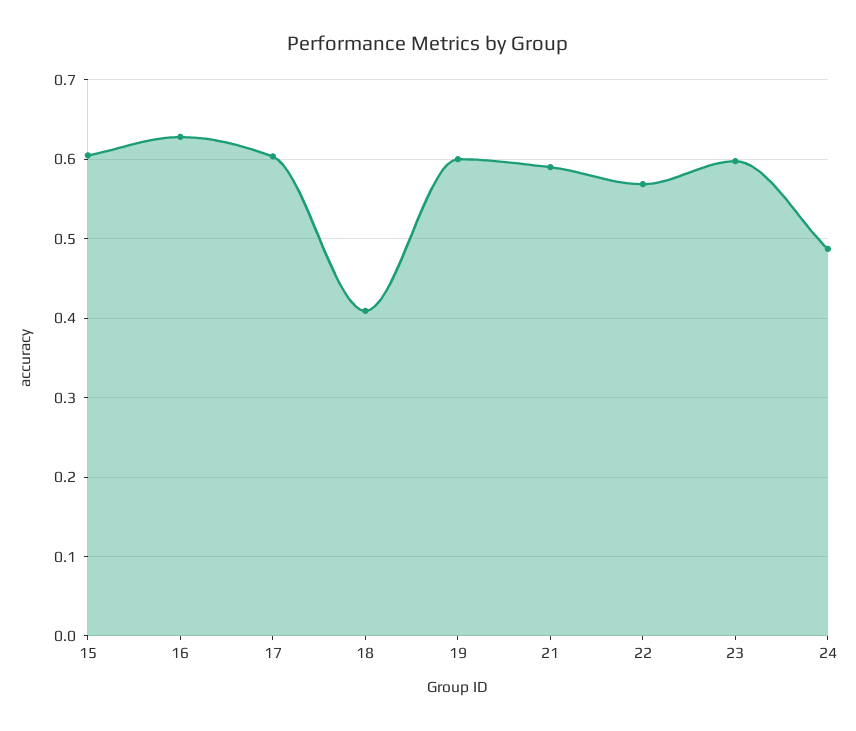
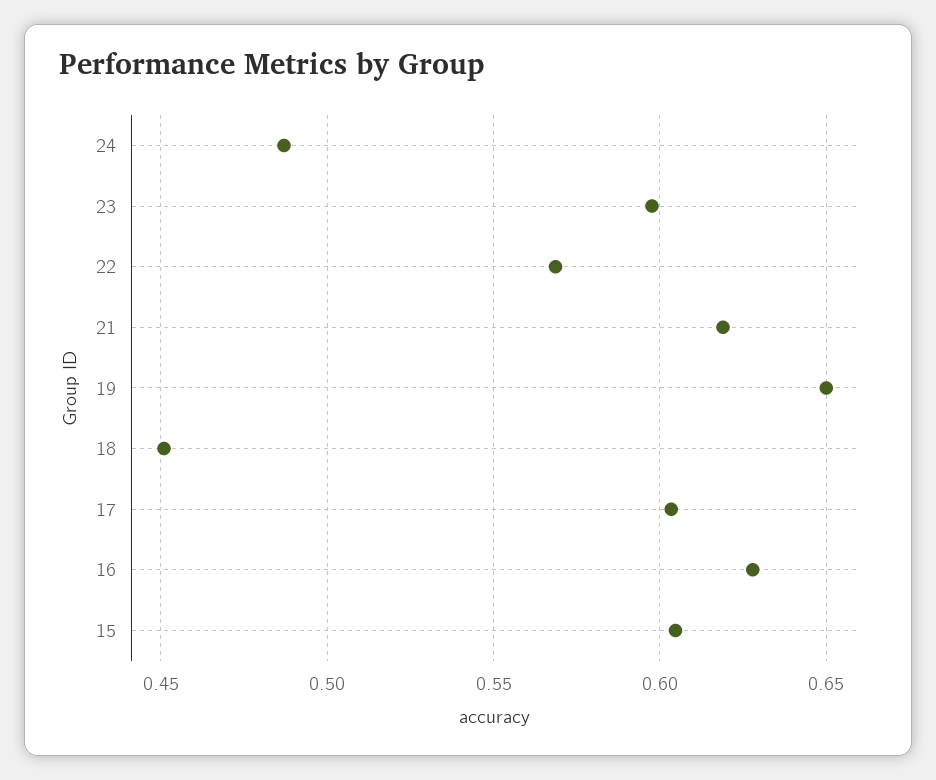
  {
    "15": 0.605,
    "16": 0.63,
    "17": 0.605,
-   "18": 0.41,
+   "18": 0.45,
-   "19": 0.6,
+   "19": 0.65,
-   "21": 0.59,
+   "21": 0.62,
    "22": 0.57,
    "23": 0.6,
    "24": 0.485
  }

